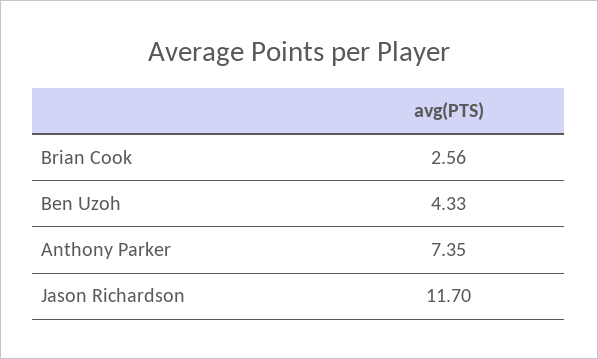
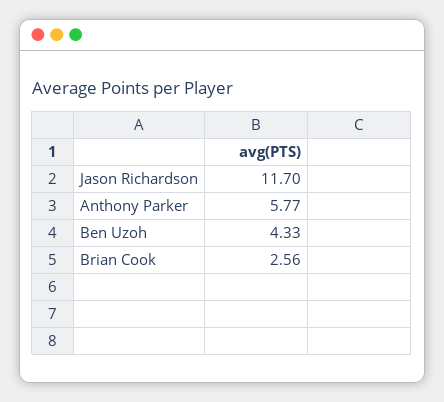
  {
    "Brian Cook": 2.56,
    "Ben Uzoh": 4.33,
-   "Anthony Parker": 7.35,
+   "Anthony Parker": 5.77,
    "Jason Richardson": 11.7
  }

